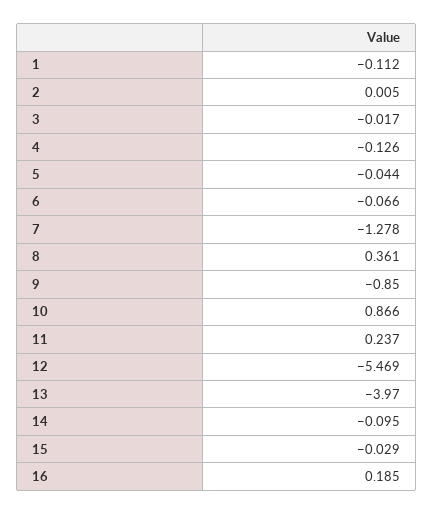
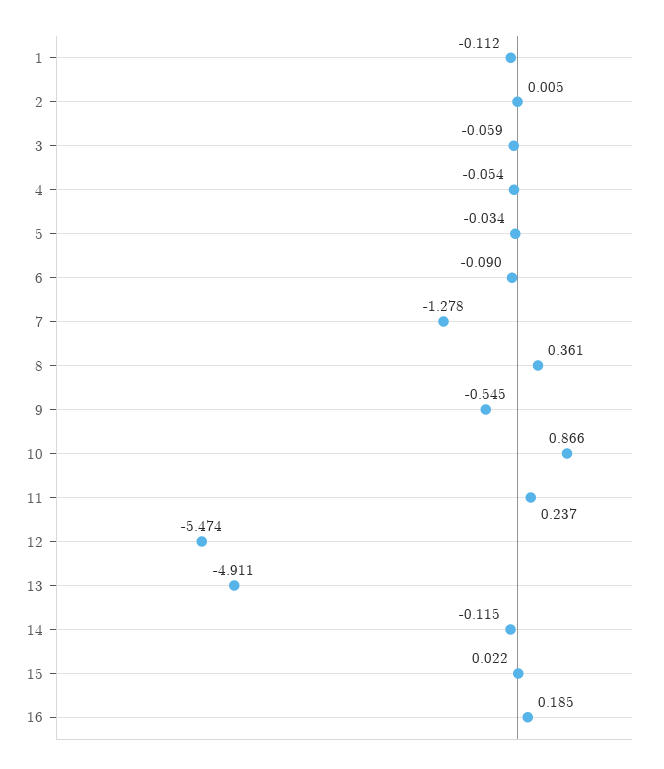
  {
    "1": -0.112,
    "2": 0.005,
-   "3": -0.017,
+   "3": -0.059,
-   "4": -0.126,
+   "4": -0.054,
-   "5": -0.044,
+   "5": -0.034,
-   "6": -0.066,
+   "6": -0.09,
    "7": -1.278,
    "8": 0.361,
-   "9": -0.85,
+   "9": -0.545,
    "10": 0.866,
    "11": 0.237,
-   "12": -5.469,
+   "12": -5.474,
-   "13": -3.97,
+   "13": -4.911,
-   "14": -0.095,
+   "14": -0.115,
-   "15": -0.029,
+   "15": 0.022,
    "16": 0.185
  }

